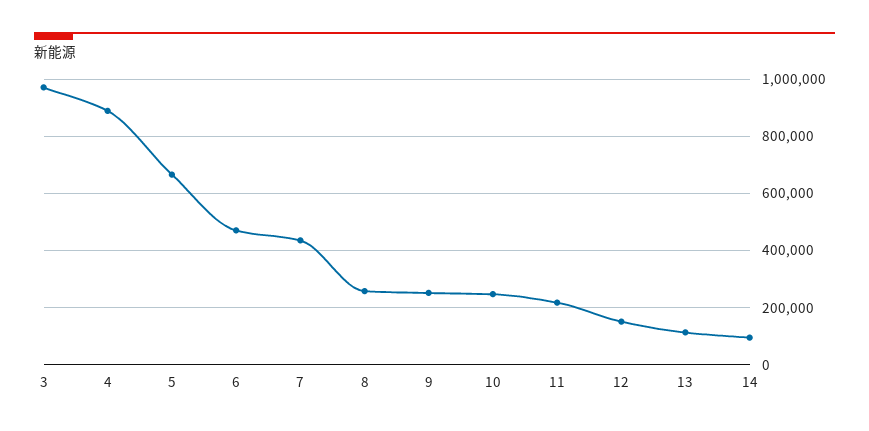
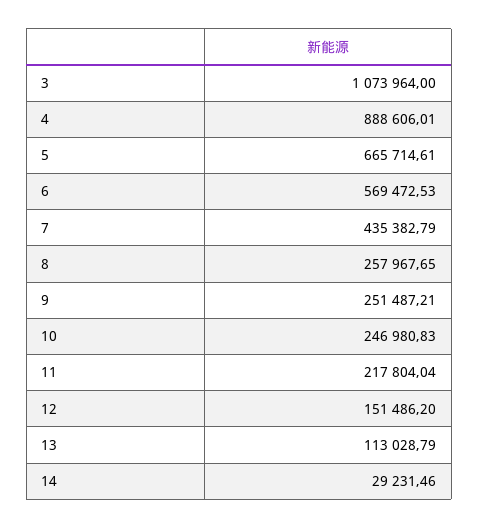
  {
-   "3": 975000,
+   "3": 1073964,
    "4": 888606.01,
    "5": 665714.61,
-   "6": 475000,
+   "6": 569472.53,
    "7": 435382.79,
    "8": 257967.65,
    "9": 251487.21,
    "10": 246980.83,
    "11": 217804.04,
    "12": 151486.2,
    "13": 113028.79,
-   "14": 100000
+   "14": 29231.46
  }

